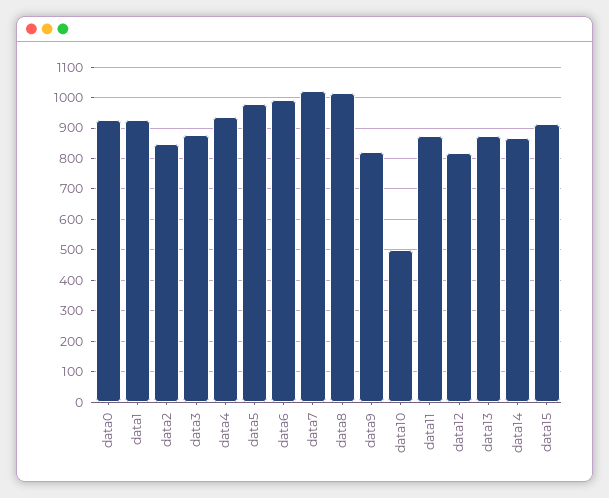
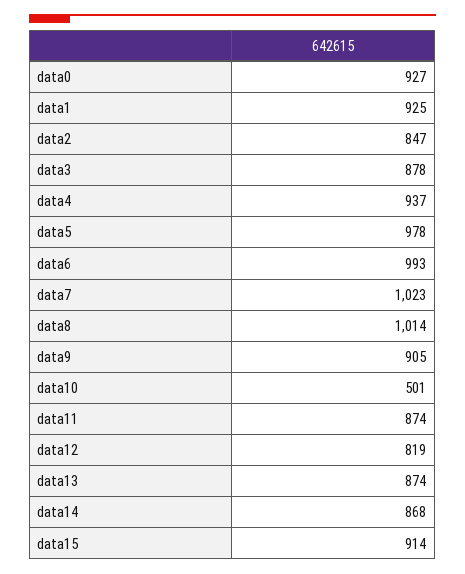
  {
    "data0": 927,
    "data1": 925,
    "data2": 847,
    "data3": 878,
    "data4": 937,
    "data5": 978,
    "data6": 993,
    "data7": 1023,
    "data8": 1014,
-   "data9": 820,
+   "data9": 905,
    "data10": 501,
    "data11": 874,
    "data12": 819,
    "data13": 874,
    "data14": 868,
    "data15": 914
  }

